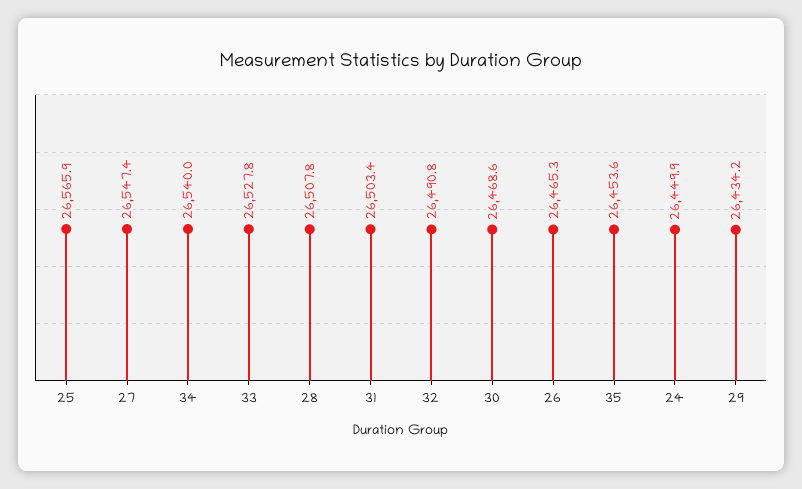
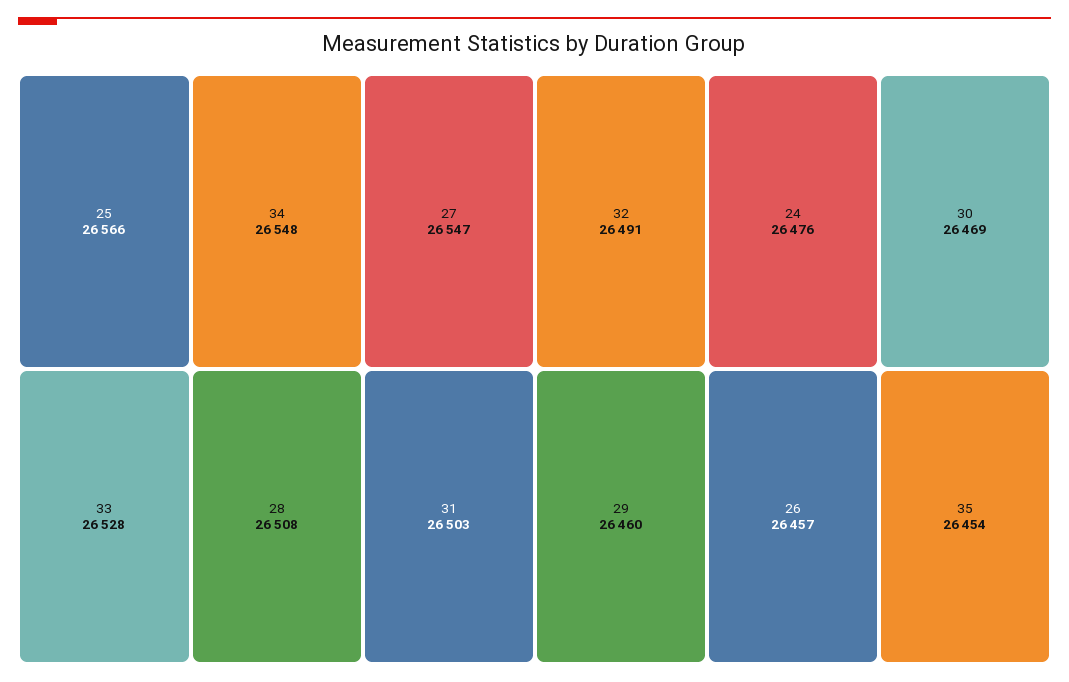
  {
    "25": 26565.9,
    "27": 26547.4,
-   "34": 26540,
+   "34": 26548,
    "33": 26527.8,
    "28": 26507.8,
    "31": 26503.4,
    "32": 26490.8,
    "30": 26468.6,
-   "26": 26465.3,
+   "26": 26457,
    "35": 26453.6,
-   "24": 26449.9,
+   "24": 26476,
-   "29": 26434.2
+   "29": 26460
  }

